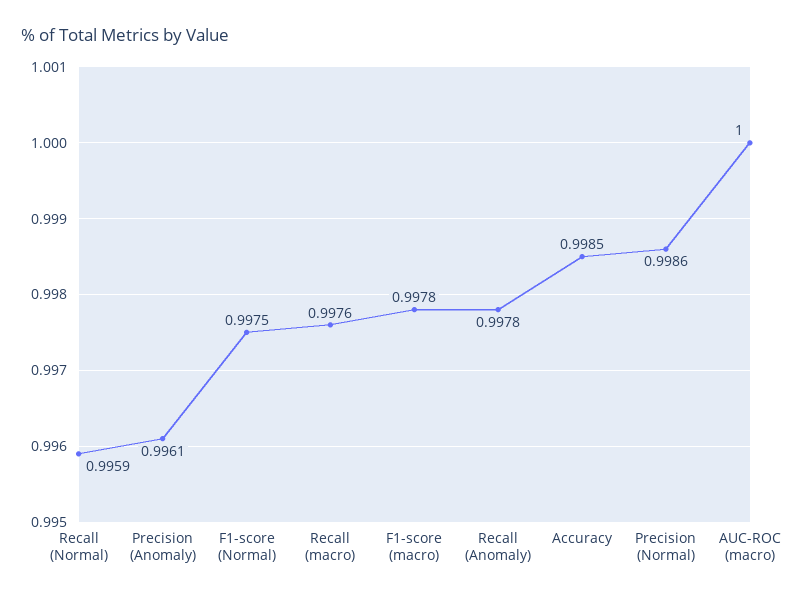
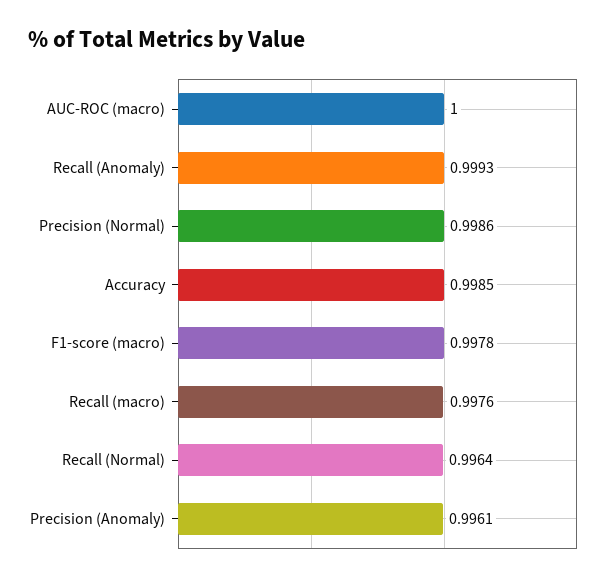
  {
-   "Recall (Normal)": 0.9959,
+   "Recall (Normal)": 0.9964,
    "Precision (Anomaly)": 0.9961,
-   "F1-score (Normal)": 0.9975,
    "Recall (macro)": 0.9976,
    "F1-score (macro)": 0.9978,
-   "Recall (Anomaly)": 0.9978,
+   "Recall (Anomaly)": 0.9993,
    "Accuracy": 0.9985,
    "Precision (Normal)": 0.9986,
    "AUC-ROC (macro)": 1
  }

